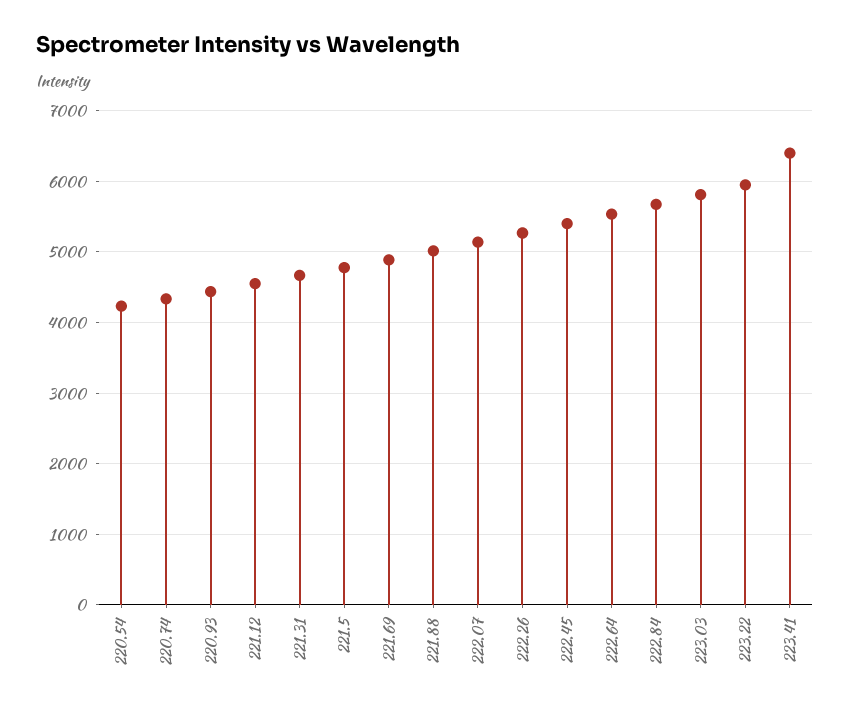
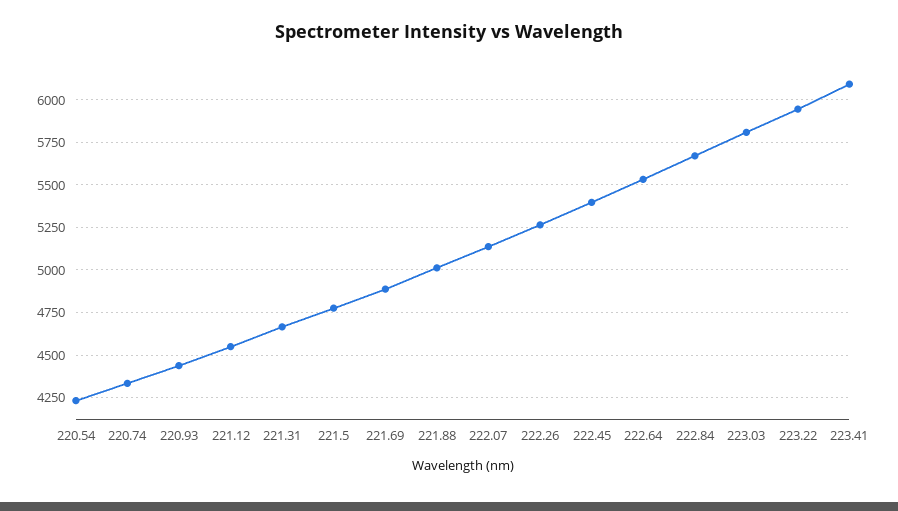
  {
    "220.54": 4250,
    "220.74": 4350,
    "220.93": 4450,
    "221.12": 4550,
    "221.31": 4650,
    "221.5": 4800,
    "221.69": 4900,
    "221.88": 5000,
    "222.07": 5150,
    "222.26": 5250,
    "222.45": 5400,
    "222.64": 5550,
    "222.84": 5650,
    "223.03": 5800,
    "223.22": 5950,
-   "223.41": 6400
+   "223.41": 6100
  }

